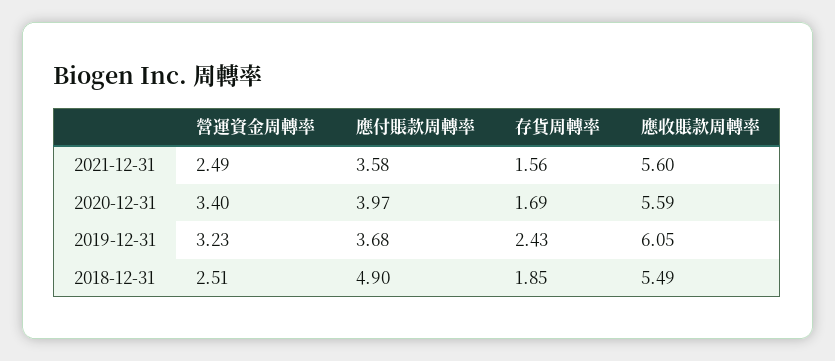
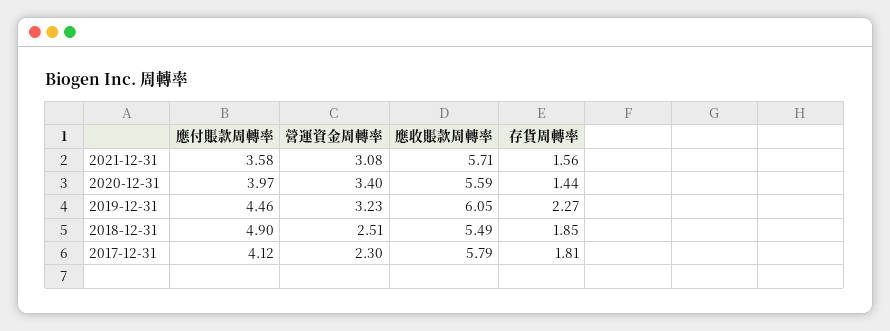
  {
    "營運資金周轉率": {
-     "2021-12-31": 2.49,
+     "2021-12-31": 3.08,
      "2020-12-31": 3.4,
      "2019-12-31": 3.23,
-     "2018-12-31": 2.51
+     "2018-12-31": 2.51,
+     "2017-12-31": 2.3
    },
    "應付賬款周轉率": {
      "2021-12-31": 3.58,
      "2020-12-31": 3.97,
-     "2019-12-31": 3.68,
+     "2019-12-31": 4.46,
-     "2018-12-31": 4.9
+     "2018-12-31": 4.9,
+     "2017-12-31": 4.12
    },
    "存貨周轉率": {
      "2021-12-31": 1.56,
-     "2020-12-31": 1.69,
+     "2020-12-31": 1.44,
-     "2019-12-31": 2.43,
+     "2019-12-31": 2.27,
-     "2018-12-31": 1.85
+     "2018-12-31": 1.85,
+     "2017-12-31": 1.81
    },
    "應收賬款周轉率": {
-     "2021-12-31": 5.6,
+     "2021-12-31": 5.71,
      "2020-12-31": 5.59,
      "2019-12-31": 6.05,
-     "2018-12-31": 5.49
+     "2018-12-31": 5.49,
+     "2017-12-31": 5.79
    }
  }

